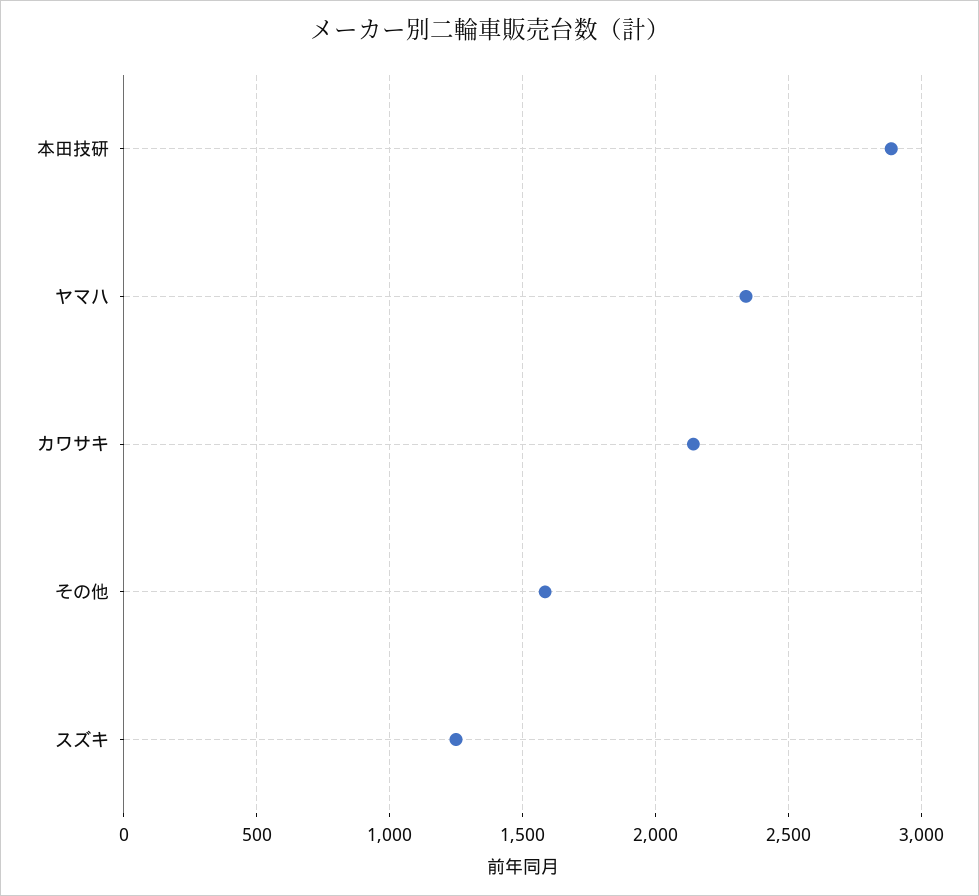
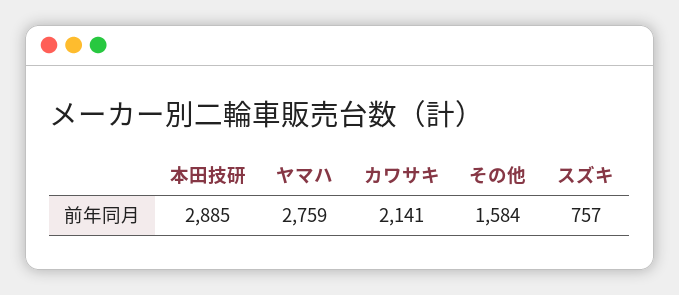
  {
    "本田技研": 2885,
-   "ヤマハ": 2350,
+   "ヤマハ": 2759,
    "カワサキ": 2141,
    "その他": 1584,
-   "スズキ": 1250
+   "スズキ": 757
  }

